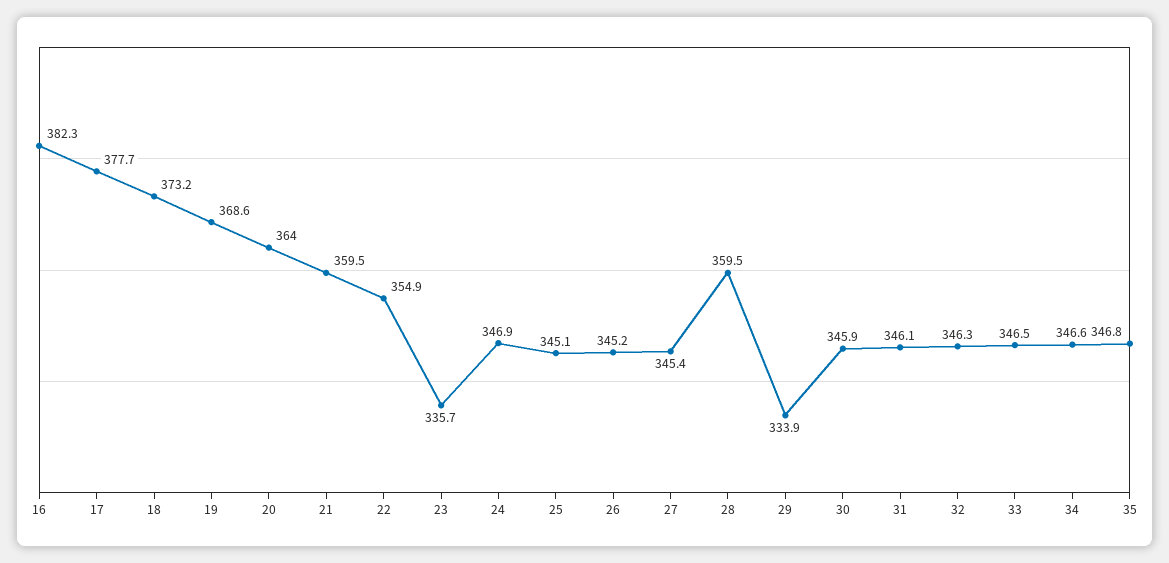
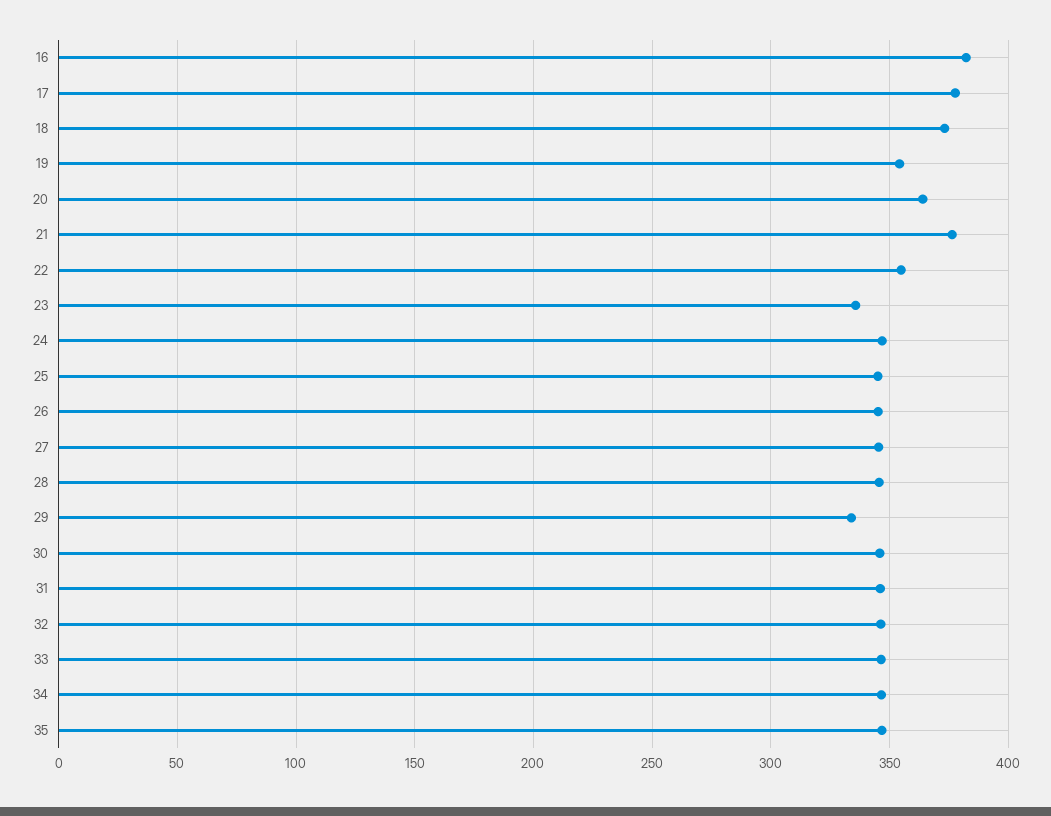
  {
    "16": 382.3,
    "17": 377.7,
    "18": 373.2,
-   "19": 368.6,
+   "19": 355,
    "20": 364,
-   "21": 359.5,
+   "21": 375,
    "22": 354.9,
    "23": 335.7,
    "24": 346.9,
    "25": 345.1,
    "26": 345.2,
    "27": 345.4,
-   "28": 359.5,
+   "28": 345,
    "29": 333.9,
    "30": 345.9,
    "31": 346.1,
    "32": 346.3,
    "33": 346.5,
    "34": 346.6,
    "35": 346.8
  }

